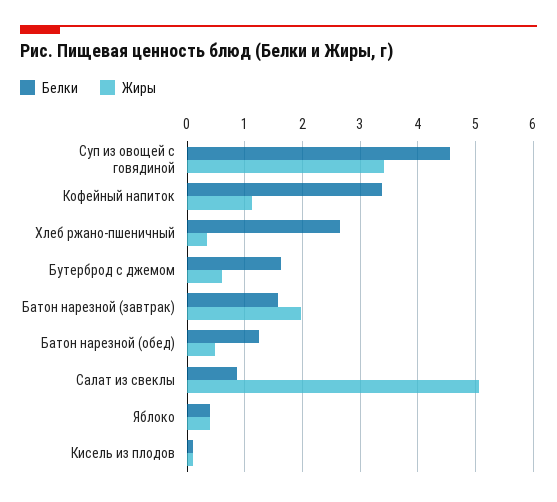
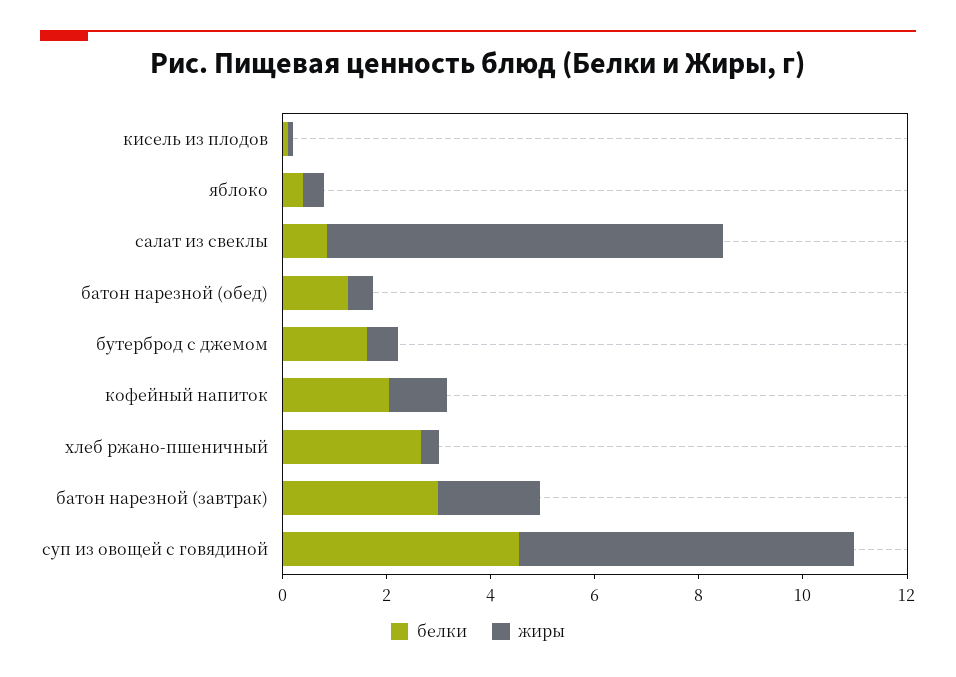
  {
    "Белки": {
      "Суп из овощей с говядиной": 4.6,
-     "Кофейный напиток": 3.4,
+     "Кофейный напиток": 2,
      "Хлеб ржано-пшеничный": 2.6,
      "Бутерброд с джемом": 1.6,
-     "Батон нарезной (завтрак)": 1.6,
+     "Батон нарезной (завтрак)": 3,
      "Батон нарезной (обед)": 1.2,
      "Салат из свеклы": 0.8,
      "Яблоко": 0.4,
      "Кисель из плодов": 0.2
    },
    "Жиры": {
-     "Суп из овощей с говядиной": 3.4,
+     "Суп из овощей с говядиной": 6.5,
      "Кофейный напиток": 1.2,
      "Хлеб ржано-пшеничный": 0.4,
      "Бутерброд с джемом": 0.6,
      "Батон нарезной (завтрак)": 2,
      "Батон нарезной (обед)": 0.4,
-     "Салат из свеклы": 5,
+     "Салат из свеклы": 7.5,
      "Яблоко": 0.4,
      "Кисель из плодов": 0.2
    }
  }

